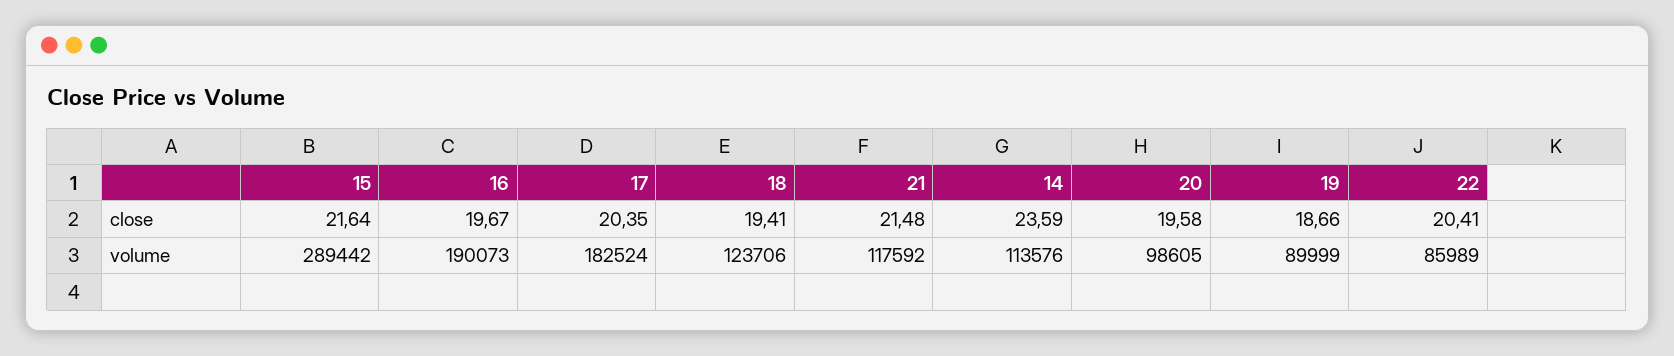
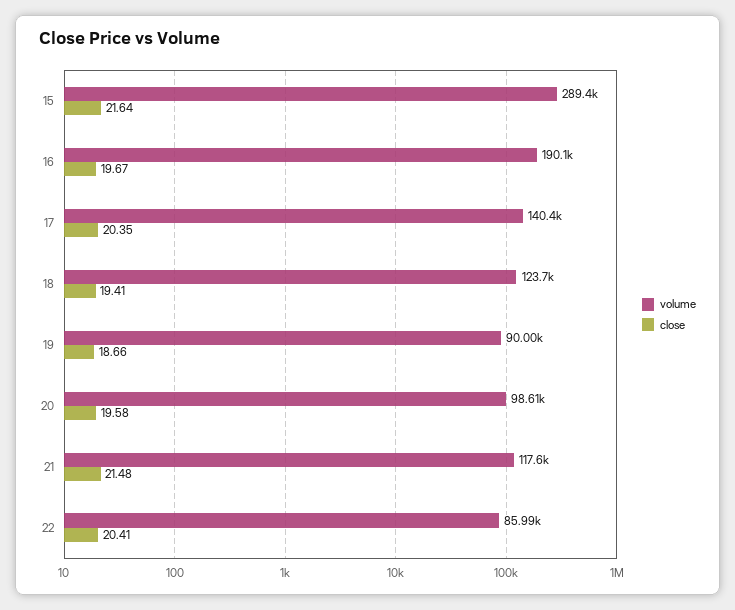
  {
    "close": {
      "15": 21.64,
      "16": 19.67,
      "17": 20.35,
      "18": 19.41,
      "21": 21.48,
-     "14": 23.59,
      "20": 19.58,
      "19": 18.66,
      "22": 20.41
    },
    "volume": {
      "15": 289442,
      "16": 190073,
-     "17": 182524,
+     "17": 140400,
      "18": 123706,
      "21": 117592,
-     "14": 113576,
      "20": 98605,
      "19": 89999,
      "22": 85989
    }
  }

